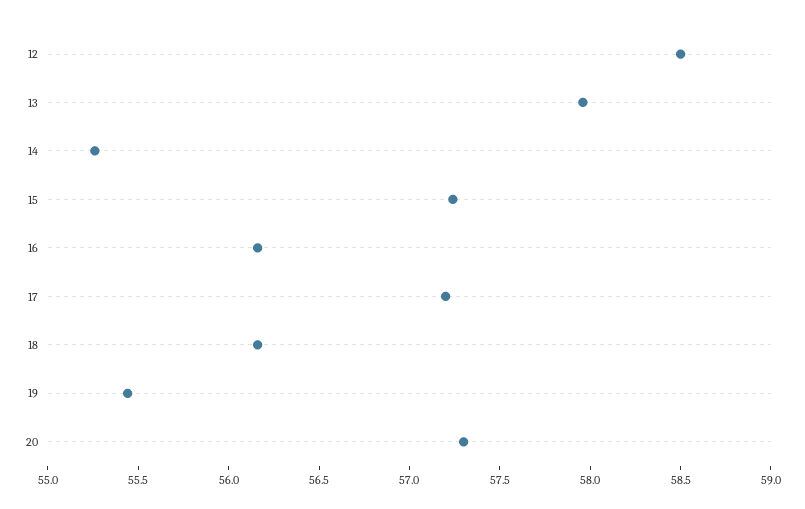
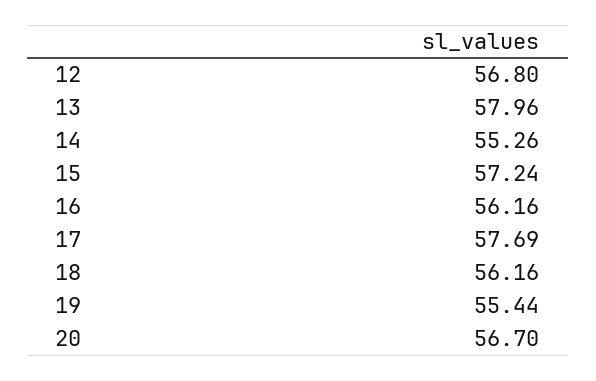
  {
-   "12": 58.5,
+   "12": 56.8,
    "13": 57.96,
    "14": 55.26,
    "15": 57.24,
    "16": 56.16,
-   "17": 57.2,
+   "17": 57.69,
    "18": 56.16,
    "19": 55.44,
-   "20": 57.3
+   "20": 56.7
  }

